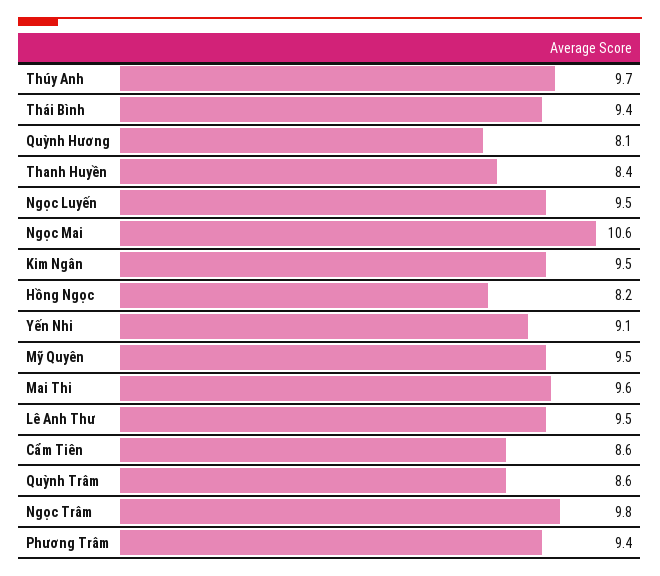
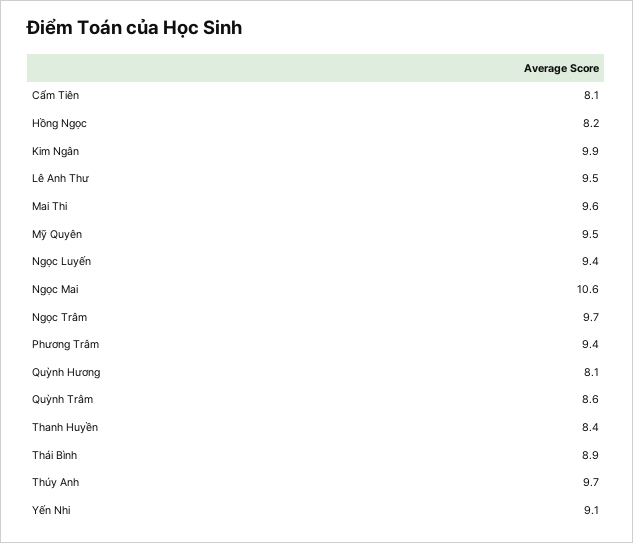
  {
    "Thúy Anh": 9.7,
-   "Thái Bình": 9.4,
+   "Thái Bình": 8.9,
    "Quỳnh Hương": 8.1,
    "Thanh Huyền": 8.4,
-   "Ngọc Luyến": 9.5,
+   "Ngọc Luyến": 9.4,
    "Ngọc Mai": 10.6,
-   "Kim Ngân": 9.5,
+   "Kim Ngân": 9.9,
    "Hồng Ngọc": 8.2,
    "Yến Nhi": 9.1,
    "Mỹ Quyên": 9.5,
    "Mai Thi": 9.6,
    "Lê Anh Thư": 9.5,
-   "Cẩm Tiên": 8.6,
+   "Cẩm Tiên": 8.1,
    "Quỳnh Trâm": 8.6,
-   "Ngọc Trâm": 9.8,
+   "Ngọc Trâm": 9.7,
    "Phương Trâm": 9.4
  }

